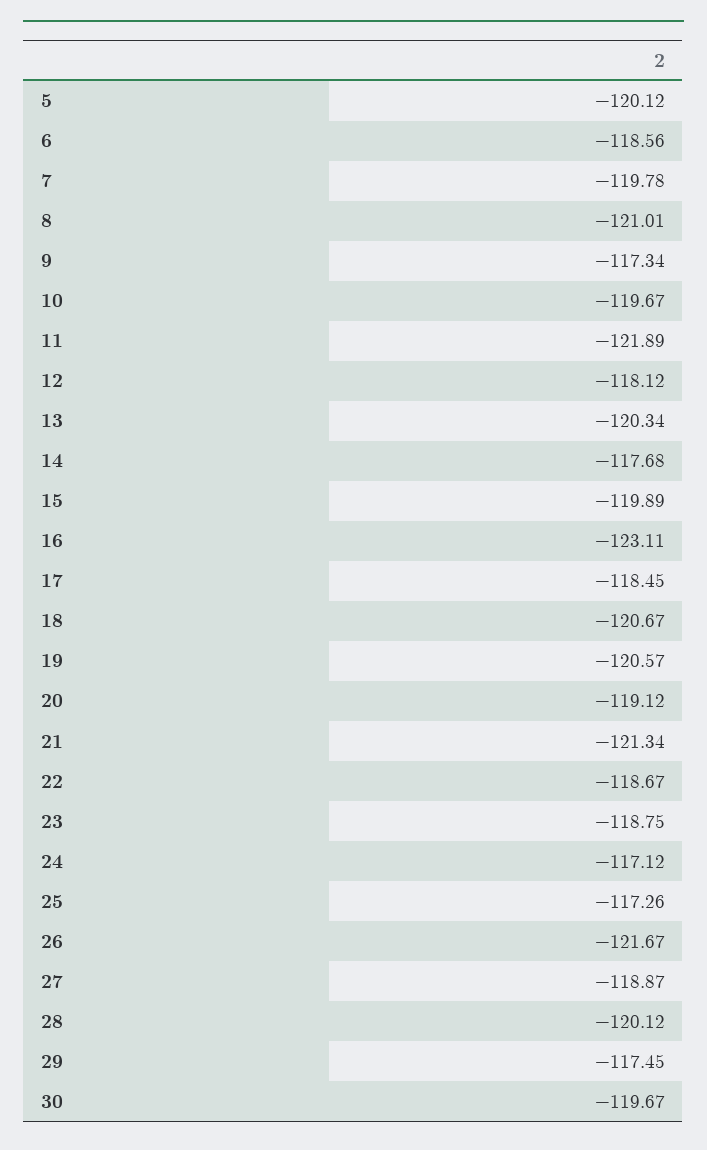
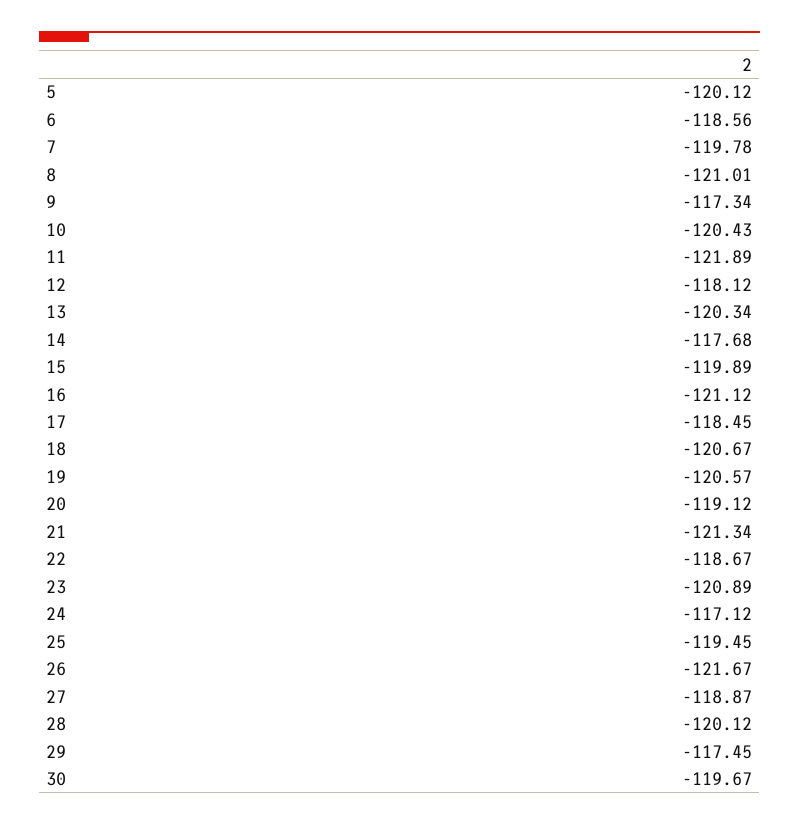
  {
    "5": -120.12,
    "6": -118.56,
    "7": -119.78,
    "8": -121.01,
    "9": -117.34,
-   "10": -119.67,
+   "10": -120.43,
    "11": -121.89,
    "12": -118.12,
    "13": -120.34,
    "14": -117.68,
    "15": -119.89,
-   "16": -123.11,
+   "16": -121.12,
    "17": -118.45,
    "18": -120.67,
    "19": -120.57,
    "20": -119.12,
    "21": -121.34,
    "22": -118.67,
-   "23": -118.75,
+   "23": -120.89,
    "24": -117.12,
-   "25": -117.26,
+   "25": -119.45,
    "26": -121.67,
    "27": -118.87,
    "28": -120.12,
    "29": -117.45,
    "30": -119.67
  }

